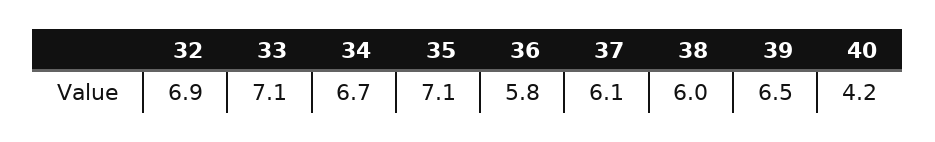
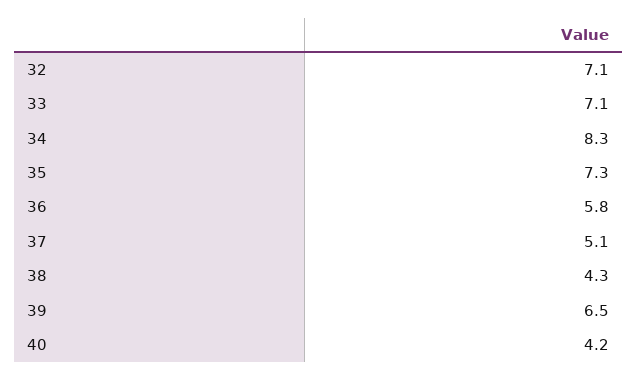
  {
-   "32": 6.9,
+   "32": 7.1,
    "33": 7.1,
-   "34": 6.7,
+   "34": 8.3,
-   "35": 7.1,
+   "35": 7.3,
    "36": 5.8,
-   "37": 6.1,
+   "37": 5.1,
-   "38": 6,
+   "38": 4.3,
    "39": 6.5,
    "40": 4.2
  }

